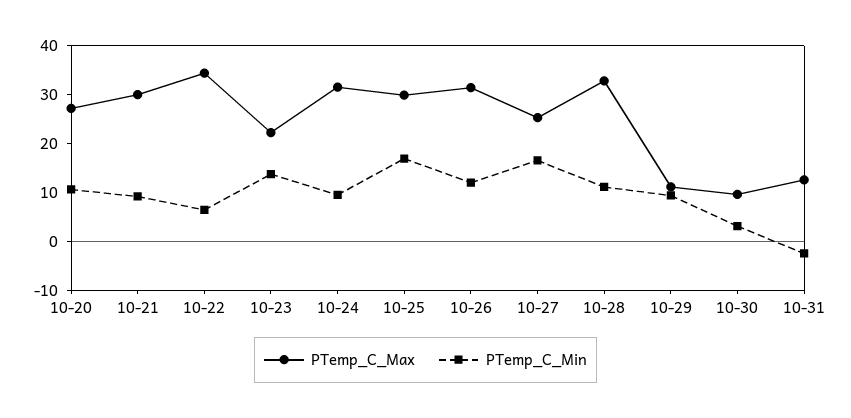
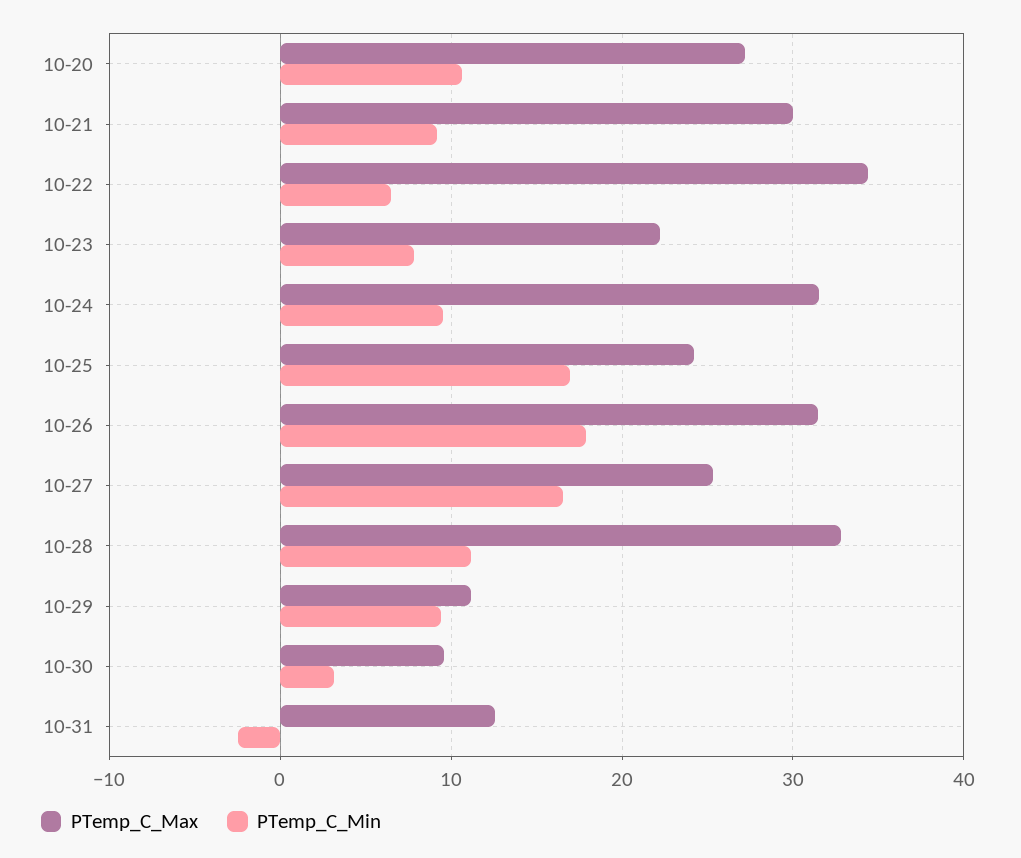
  {
    "PTemp_C_Max": {
      "10-20": 27,
      "10-21": 30,
      "10-22": 34,
      "10-23": 22,
      "10-24": 32,
-     "10-25": 30,
+     "10-25": 24,
      "10-26": 31,
      "10-27": 25,
      "10-28": 33,
      "10-29": 11,
      "10-30": 10,
      "10-31": 13
    },
    "PTemp_C_Min": {
      "10-20": 11,
      "10-21": 9,
      "10-22": 6,
-     "10-23": 14,
+     "10-23": 8,
      "10-24": 10,
      "10-25": 17,
-     "10-26": 12,
+     "10-26": 18,
      "10-27": 17,
      "10-28": 11,
      "10-29": 9,
      "10-30": 3,
      "10-31": -2
    }
  }

